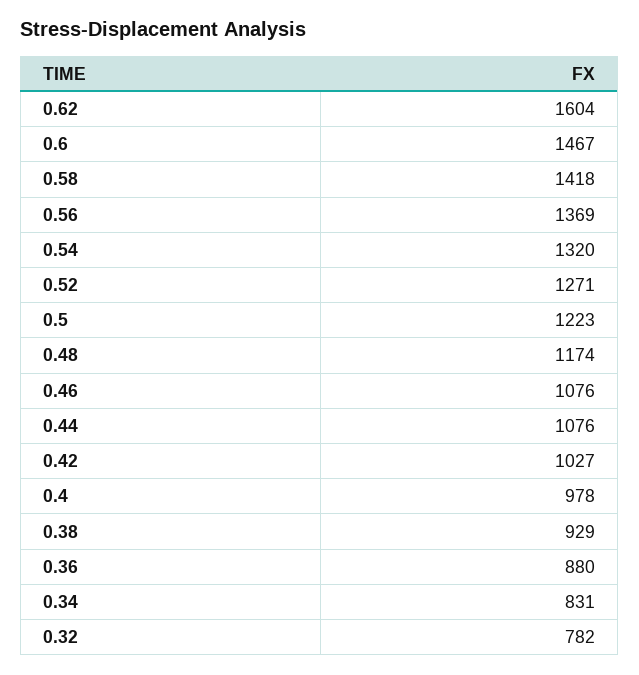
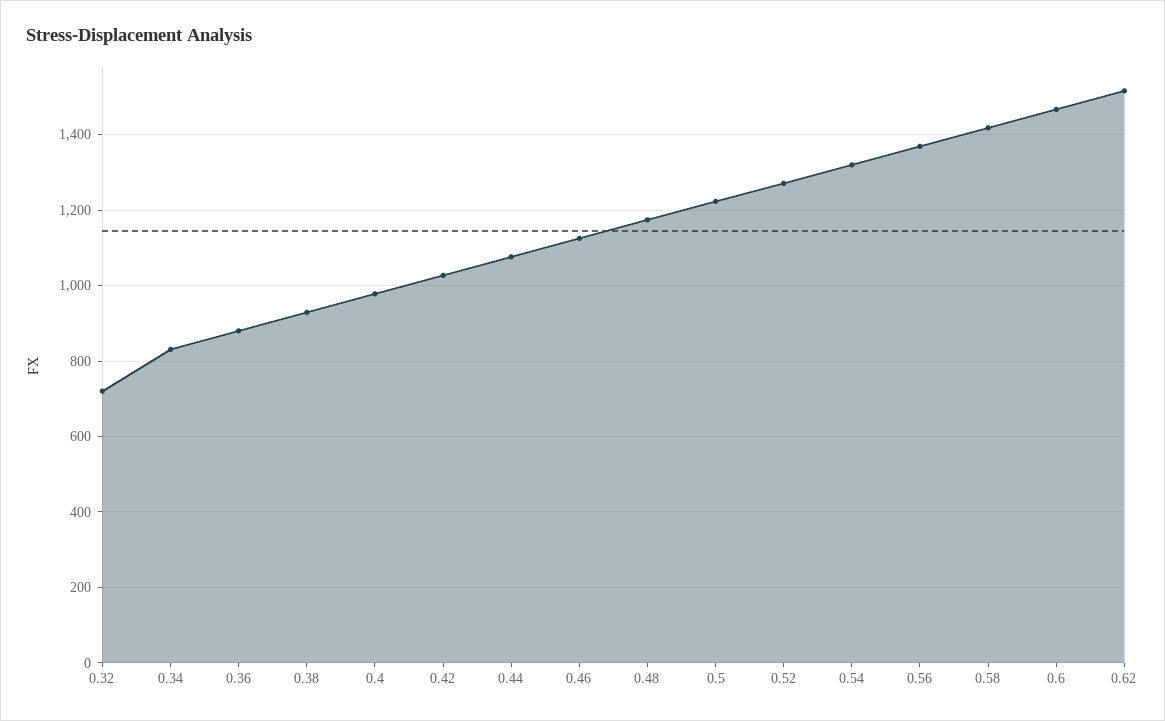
  {
-   "0.62": 1604,
+   "0.62": 1520,
    "0.6": 1467,
    "0.58": 1418,
    "0.56": 1369,
    "0.54": 1320,
    "0.52": 1271,
    "0.5": 1223,
    "0.48": 1174,
-   "0.46": 1076,
+   "0.46": 1120,
    "0.44": 1076,
    "0.42": 1027,
    "0.4": 978,
    "0.38": 929,
    "0.36": 880,
    "0.34": 831,
-   "0.32": 782
+   "0.32": 720
  }

